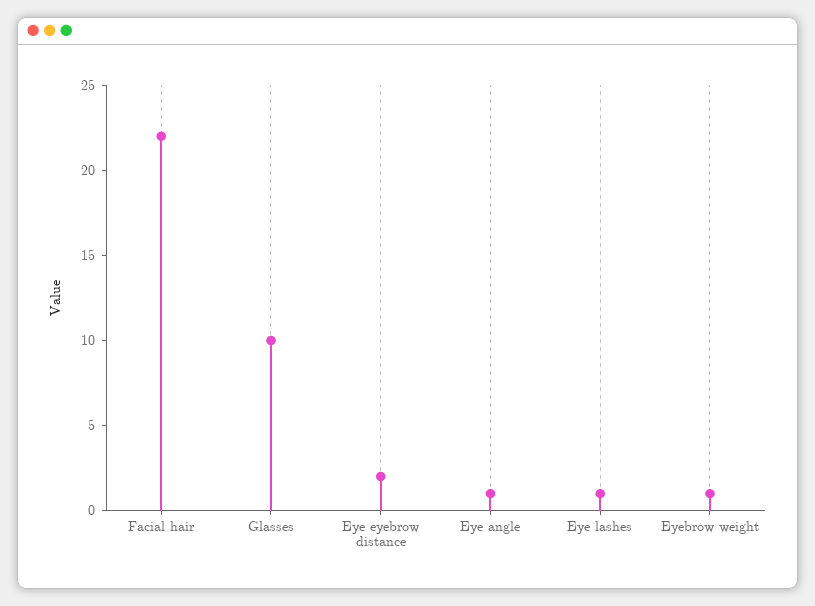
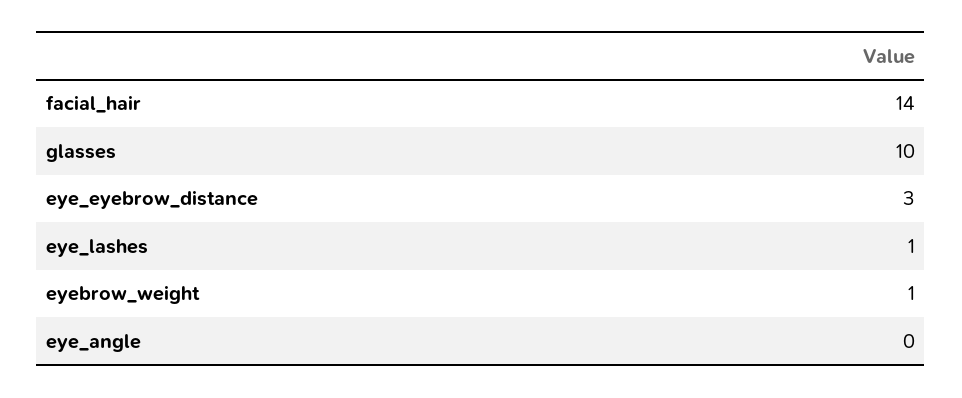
  {
-   "Facial hair": 22,
+   "Facial hair": 14,
    "Glasses": 10,
-   "Eye eyebrow distance": 2,
+   "Eye eyebrow distance": 3,
-   "Eye angle": 1,
+   "Eye angle": 0,
    "Eye lashes": 1,
    "Eyebrow weight": 1
  }

